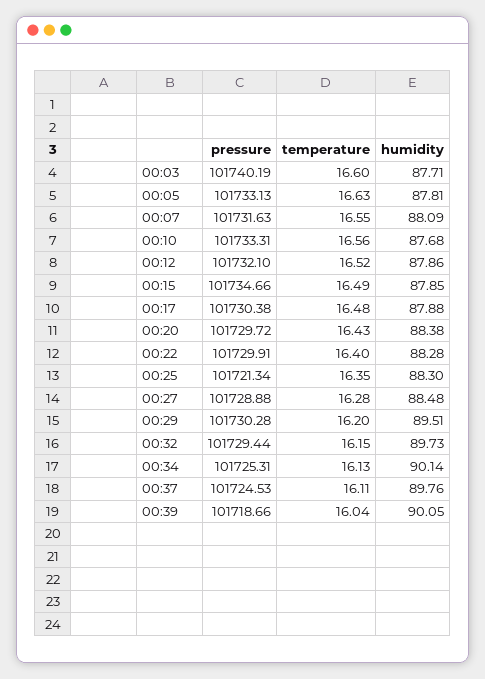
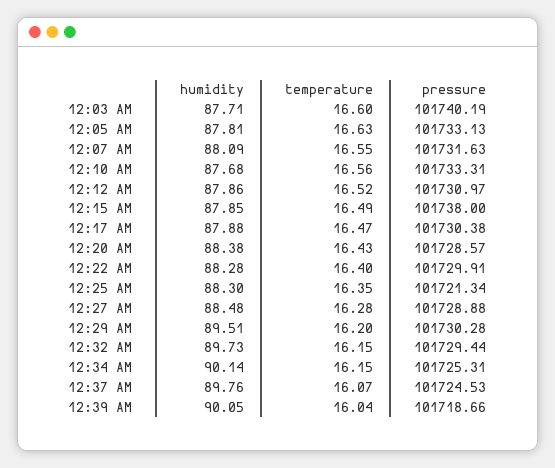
  {
    "pressure": {
      "00:03": 101740.19,
      "00:05": 101733.13,
      "00:07": 101731.63,
      "00:10": 101733.31,
-     "00:12": 101732.1,
+     "00:12": 101730.97,
-     "00:15": 101734.66,
+     "00:15": 101738,
      "00:17": 101730.38,
-     "00:20": 101729.72,
+     "00:20": 101728.57,
      "00:22": 101729.91,
      "00:25": 101721.34,
      "00:27": 101728.88,
      "00:29": 101730.28,
      "00:32": 101729.44,
      "00:34": 101725.31,
      "00:37": 101724.53,
      "00:39": 101718.66
    },
    "temperature": {
      "00:03": 16.6,
      "00:05": 16.63,
      "00:07": 16.55,
      "00:10": 16.56,
      "00:12": 16.52,
      "00:15": 16.49,
-     "00:17": 16.48,
+     "00:17": 16.47,
      "00:20": 16.43,
      "00:22": 16.4,
      "00:25": 16.35,
      "00:27": 16.28,
      "00:29": 16.2,
      "00:32": 16.15,
-     "00:34": 16.13,
+     "00:34": 16.15,
-     "00:37": 16.11,
+     "00:37": 16.07,
      "00:39": 16.04
    },
    "humidity": {
      "00:03": 87.71,
      "00:05": 87.81,
      "00:07": 88.09,
      "00:10": 87.68,
      "00:12": 87.86,
      "00:15": 87.85,
      "00:17": 87.88,
      "00:20": 88.38,
      "00:22": 88.28,
      "00:25": 88.3,
      "00:27": 88.48,
      "00:29": 89.51,
      "00:32": 89.73,
      "00:34": 90.14,
      "00:37": 89.76,
      "00:39": 90.05
    }
  }

